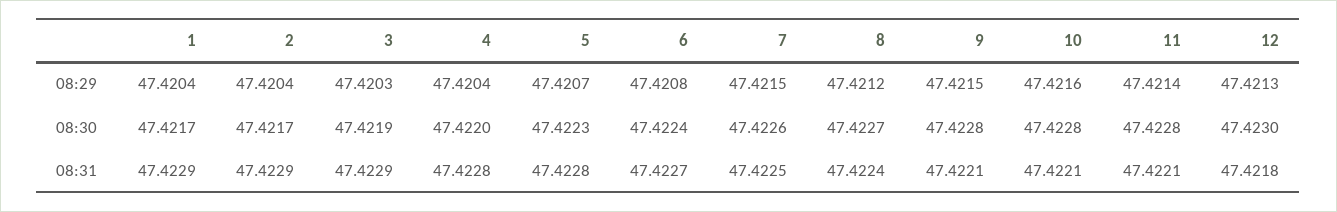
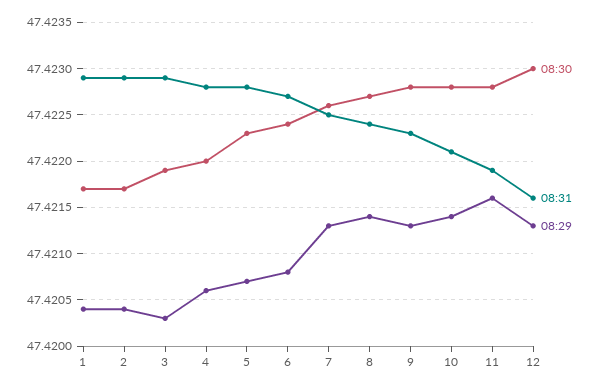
  {
    "08:29": {
      "1": 47.4204,
      "2": 47.4204,
      "3": 47.4203,
-     "4": 47.4204,
+     "4": 47.4206,
      "5": 47.4207,
      "6": 47.4208,
-     "7": 47.4215,
+     "7": 47.4213,
-     "8": 47.4212,
+     "8": 47.4214,
-     "9": 47.4215,
+     "9": 47.4213,
-     "10": 47.4216,
+     "10": 47.4214,
-     "11": 47.4214,
+     "11": 47.4216,
      "12": 47.4213
    },
    "08:30": {
      "1": 47.4217,
      "2": 47.4217,
      "3": 47.4219,
      "4": 47.422,
      "5": 47.4223,
      "6": 47.4224,
      "7": 47.4226,
      "8": 47.4227,
      "9": 47.4228,
      "10": 47.4228,
      "11": 47.4228,
      "12": 47.423
    },
    "08:31": {
      "1": 47.4229,
      "2": 47.4229,
      "3": 47.4229,
      "4": 47.4228,
      "5": 47.4228,
      "6": 47.4227,
      "7": 47.4225,
      "8": 47.4224,
-     "9": 47.4221,
+     "9": 47.4223,
      "10": 47.4221,
-     "11": 47.4221,
+     "11": 47.4219,
-     "12": 47.4218
+     "12": 47.4216
    }
  }

